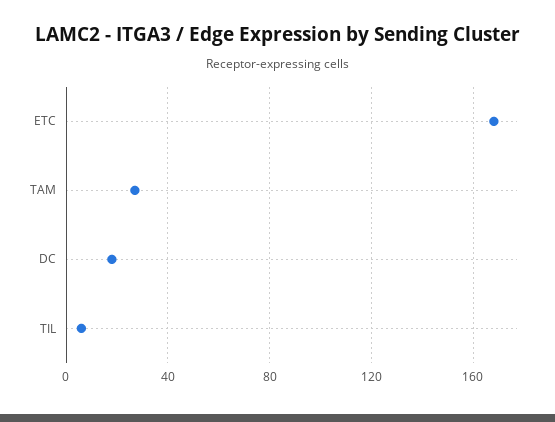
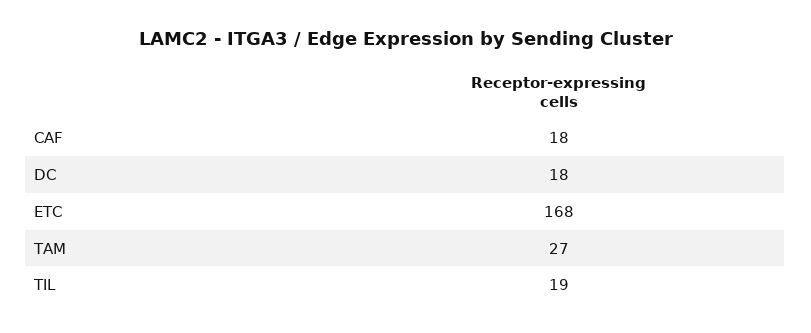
  {
    "ETC": 168,
    "TAM": 27,
    "DC": 18,
-   "TIL": 5
+   "TIL": 19,
+   "CAF": 18
  }

